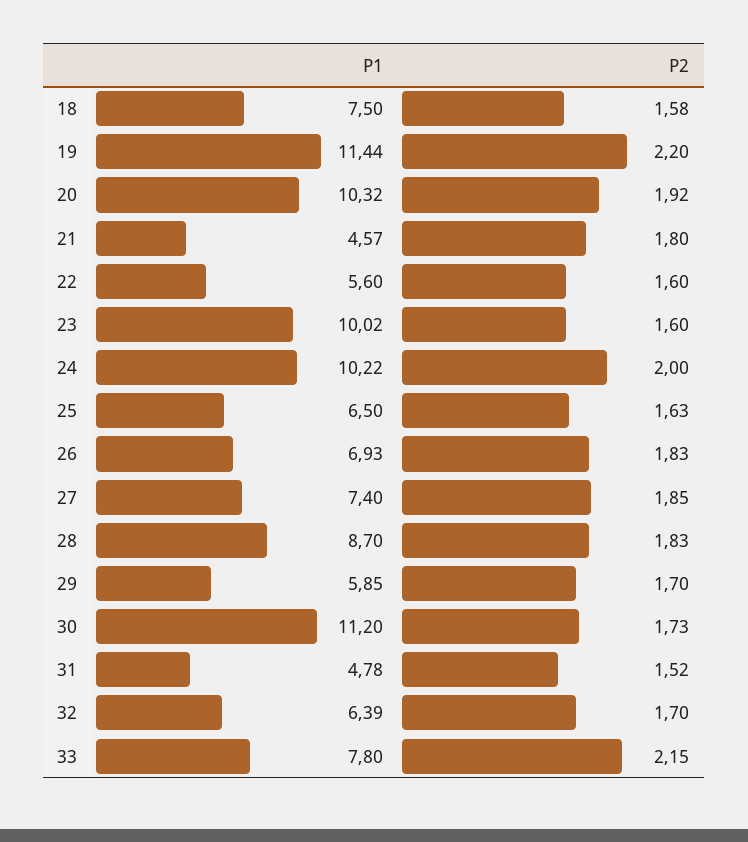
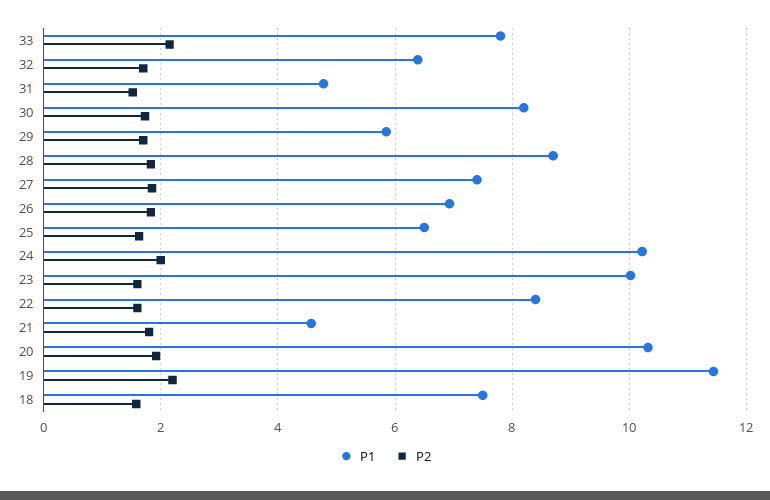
  {
    "P1": {
      "18": 7.5,
      "19": 11.44,
      "20": 10.32,
      "21": 4.57,
-     "22": 5.6,
+     "22": 8.4,
      "23": 10.02,
      "24": 10.22,
      "25": 6.5,
      "26": 6.93,
      "27": 7.4,
      "28": 8.7,
      "29": 5.85,
-     "30": 11.2,
+     "30": 8.2,
      "31": 4.78,
      "32": 6.39,
      "33": 7.8
    },
    "P2": {
      "18": 1.58,
      "19": 2.2,
      "20": 1.92,
      "21": 1.8,
      "22": 1.6,
      "23": 1.6,
      "24": 2,
      "25": 1.63,
      "26": 1.83,
      "27": 1.85,
      "28": 1.83,
      "29": 1.7,
      "30": 1.73,
      "31": 1.52,
      "32": 1.7,
      "33": 2.15
    }
  }

